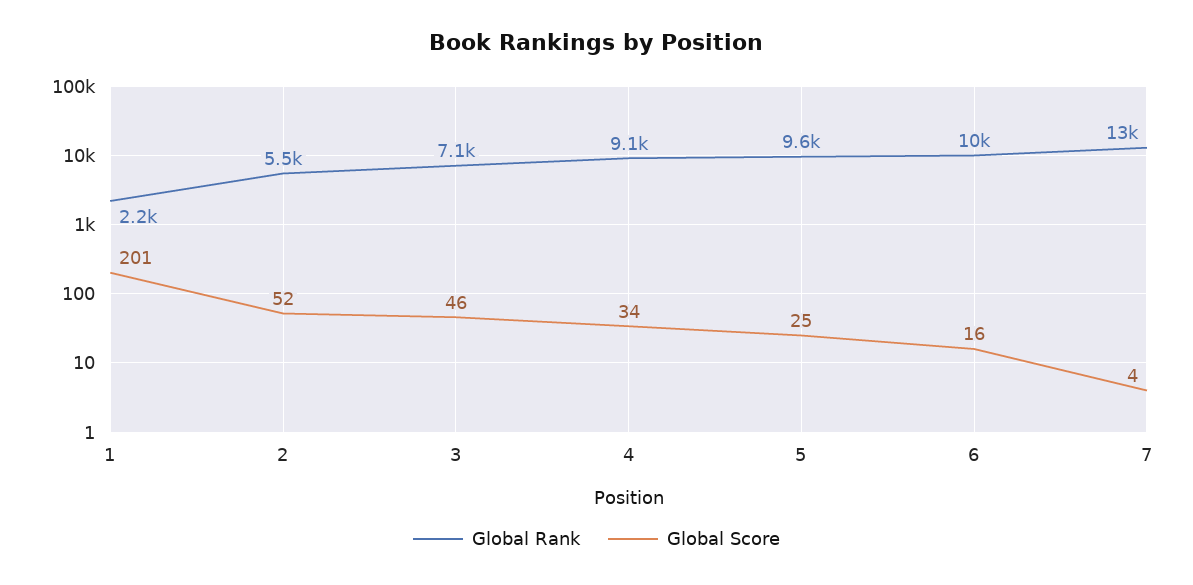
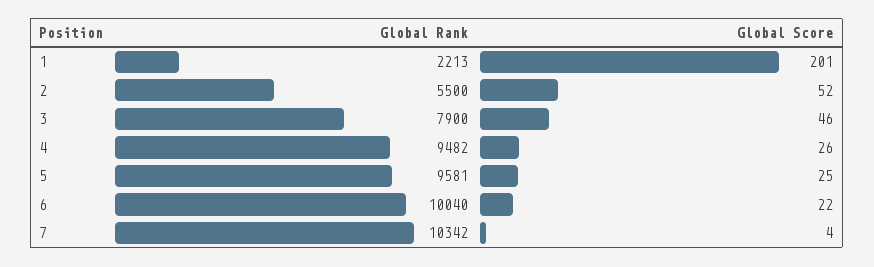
  {
    "Global Rank": {
      "1": 2213,
      "2": 5500,
-     "3": 7100,
+     "3": 7900,
-     "4": 9100,
+     "4": 9482,
      "5": 9581,
      "6": 10040,
-     "7": 13000
+     "7": 10342
    },
    "Global Score": {
      "1": 201,
      "2": 52,
      "3": 46,
-     "4": 34,
+     "4": 26,
      "5": 25,
-     "6": 16,
+     "6": 22,
      "7": 4
    }
  }

